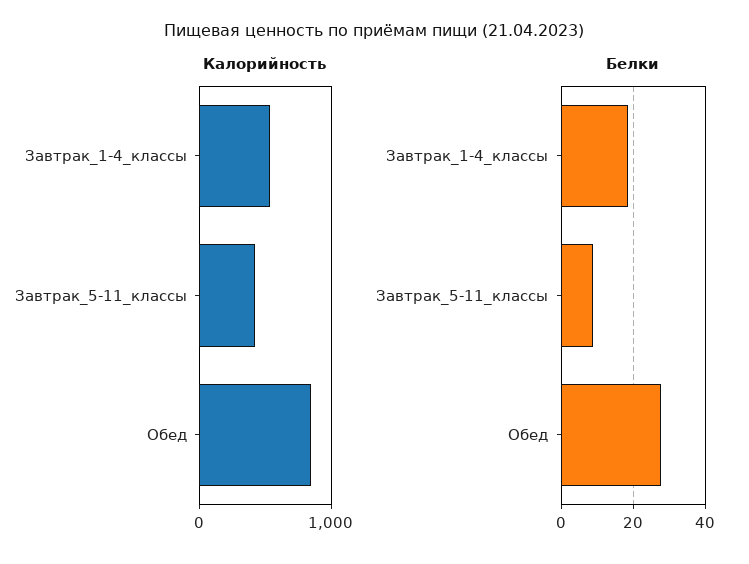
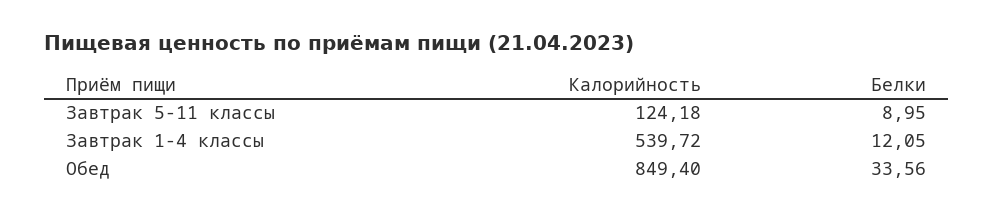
  {
    "Калорийность": {
      "Завтрак_1-4_классы": 539.72,
-     "Завтрак_5-11_классы": 400,
+     "Завтрак_5-11_классы": 124.18,
      "Обед": 849.4
    },
    "Белки": {
-     "Завтрак_1-4_классы": 18,
+     "Завтрак_1-4_классы": 12.05,
      "Завтрак_5-11_классы": 8.95,
-     "Обед": 28
+     "Обед": 33.56
    }
  }

